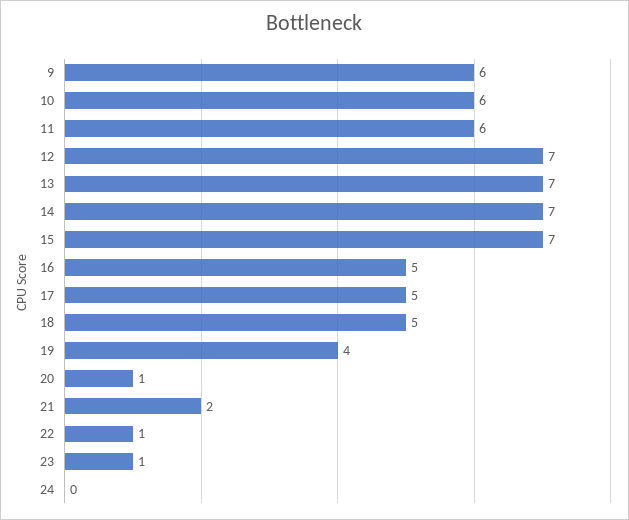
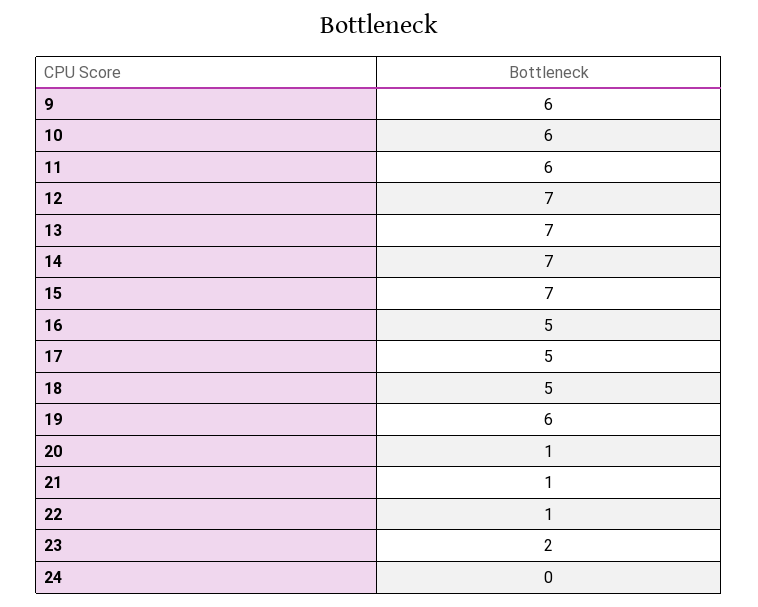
  {
    "9": 6,
    "10": 6,
    "11": 6,
    "12": 7,
    "13": 7,
    "14": 7,
    "15": 7,
    "16": 5,
    "17": 5,
    "18": 5,
-   "19": 4,
+   "19": 6,
    "20": 1,
-   "21": 2,
+   "21": 1,
    "22": 1,
-   "23": 1,
+   "23": 2,
    "24": 0
  }

